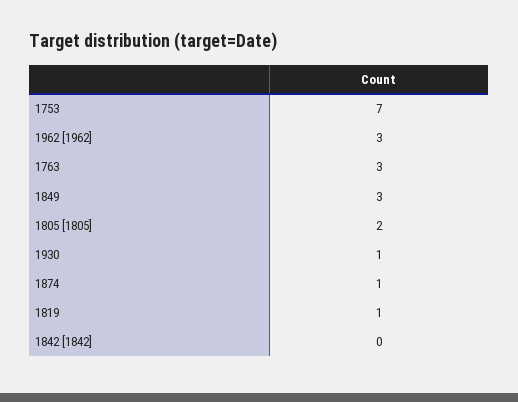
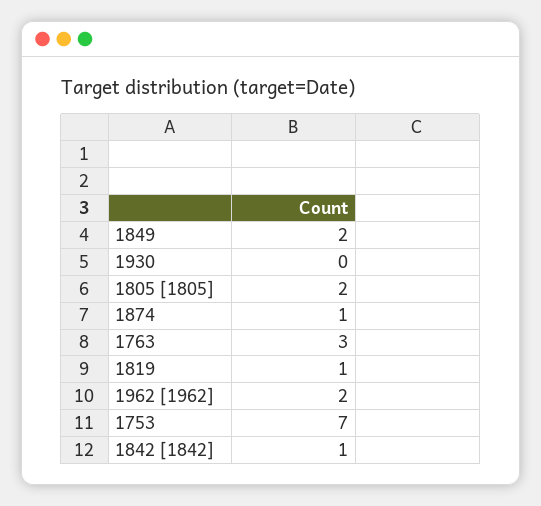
  {
    "1753": 7,
-   "1962 [1962]": 3,
+   "1962 [1962]": 2,
    "1763": 3,
-   "1849": 3,
+   "1849": 2,
    "1805 [1805]": 2,
-   "1930": 1,
+   "1930": 0,
    "1874": 1,
    "1819": 1,
-   "1842 [1842]": 0
+   "1842 [1842]": 1
  }

